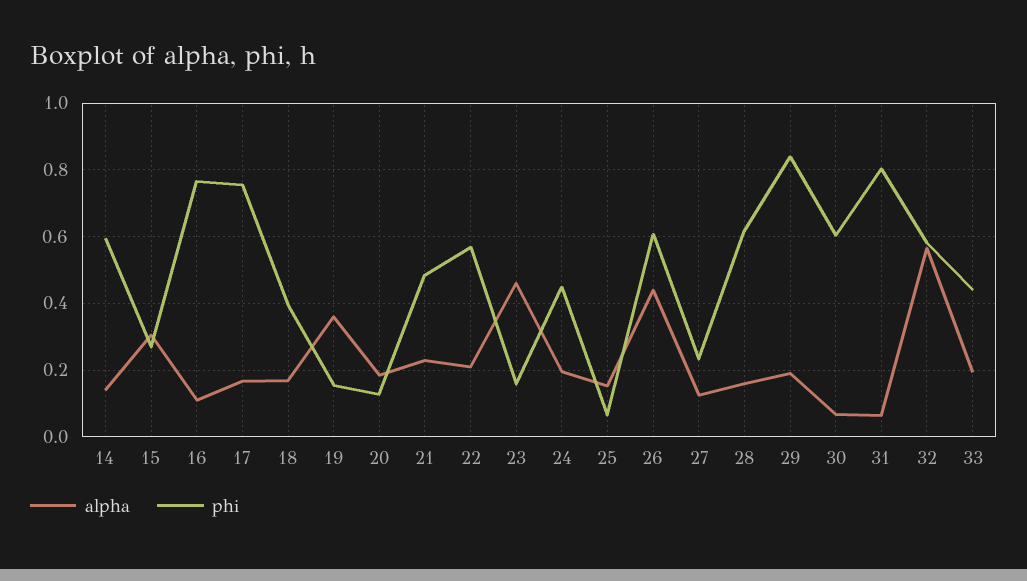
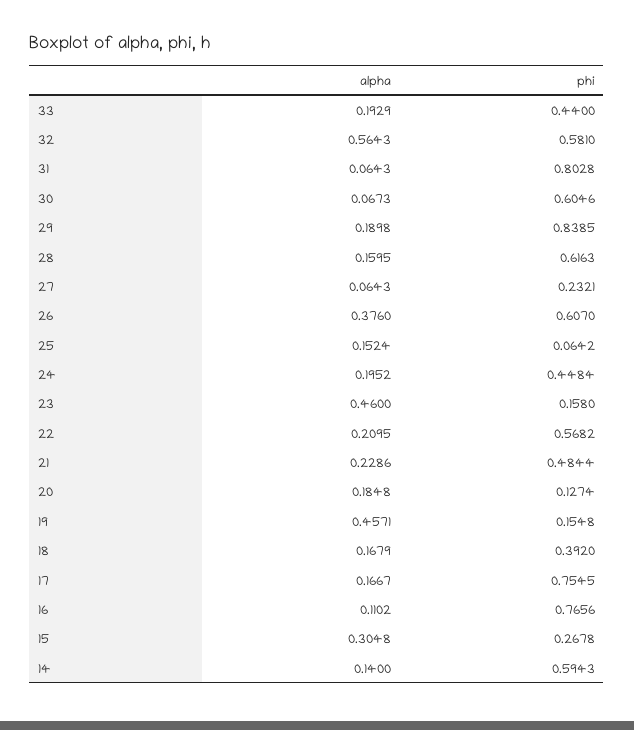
  {
    "alpha": {
      "14": 0.14,
      "15": 0.3048,
      "16": 0.1102,
      "17": 0.1667,
      "18": 0.1679,
-     "19": 0.36,
+     "19": 0.4571,
      "20": 0.1848,
      "21": 0.2286,
      "22": 0.2095,
      "23": 0.46,
      "24": 0.1952,
      "25": 0.1524,
-     "26": 0.44,
+     "26": 0.376,
-     "27": 0.12,
+     "27": 0.0643,
      "28": 0.1595,
      "29": 0.1898,
      "30": 0.0673,
      "31": 0.0643,
      "32": 0.5643,
      "33": 0.1929
    },
    "phi": {
      "14": 0.5943,
      "15": 0.2678,
      "16": 0.7656,
      "17": 0.7545,
      "18": 0.392,
      "19": 0.1548,
      "20": 0.1274,
      "21": 0.4844,
      "22": 0.5682,
      "23": 0.158,
      "24": 0.4484,
      "25": 0.0642,
      "26": 0.607,
      "27": 0.2321,
      "28": 0.6163,
      "29": 0.8385,
      "30": 0.6046,
      "31": 0.8028,
      "32": 0.581,
      "33": 0.44
    }
  }

